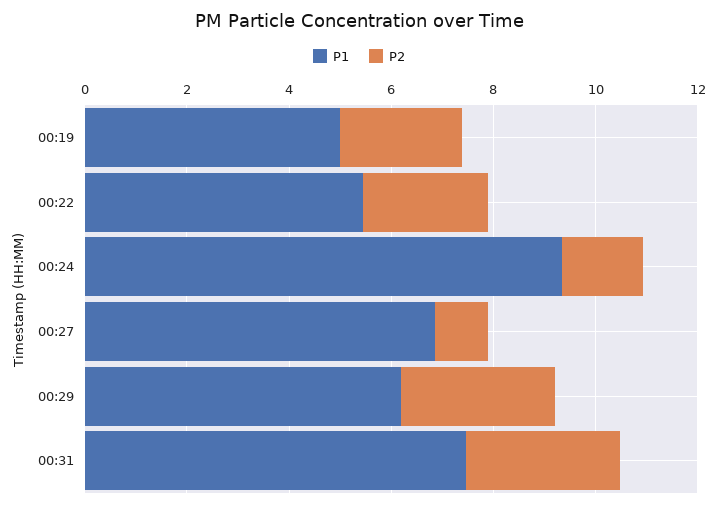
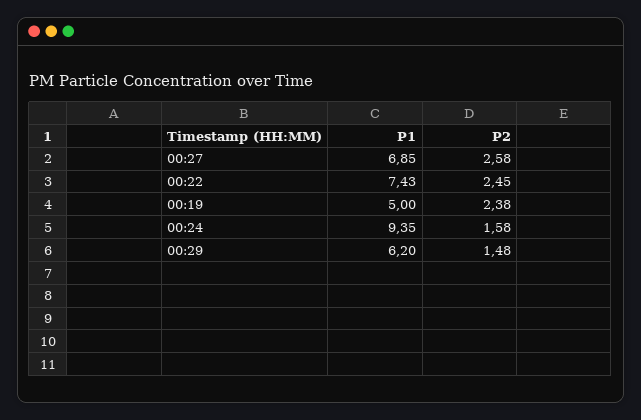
  {
    "P1": {
      "00:19": 5,
-     "00:22": 5.5,
+     "00:22": 7.43,
      "00:24": 9.35,
      "00:27": 6.85,
-     "00:29": 6.2,
+     "00:29": 6.2
-     "00:31": 7.5
    },
    "P2": {
      "00:19": 2.38,
      "00:22": 2.45,
      "00:24": 1.58,
-     "00:27": 1,
+     "00:27": 2.58,
-     "00:29": 3,
+     "00:29": 1.48
-     "00:31": 3
    }
  }

